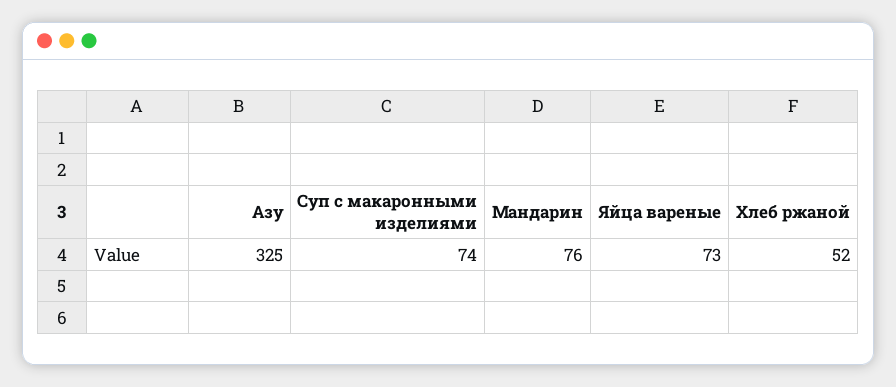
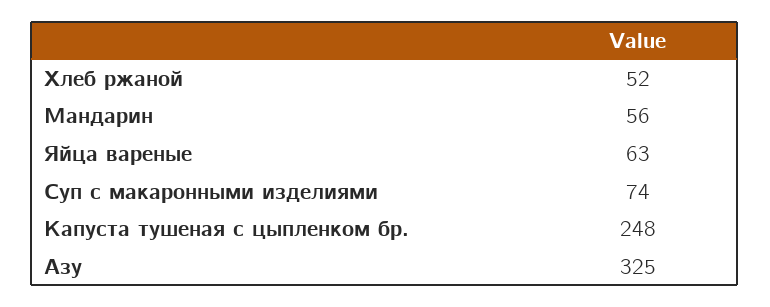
  {
    "Азу": 325,
    "Суп с макаронными изделиями": 74,
-   "Мандарин": 76,
+   "Мандарин": 56,
-   "Яйца вареные": 73,
+   "Яйца вареные": 63,
-   "Хлеб ржаной": 52
+   "Хлеб ржаной": 52,
+   "Капуста тушеная с цыпленком бр.": 248
  }

